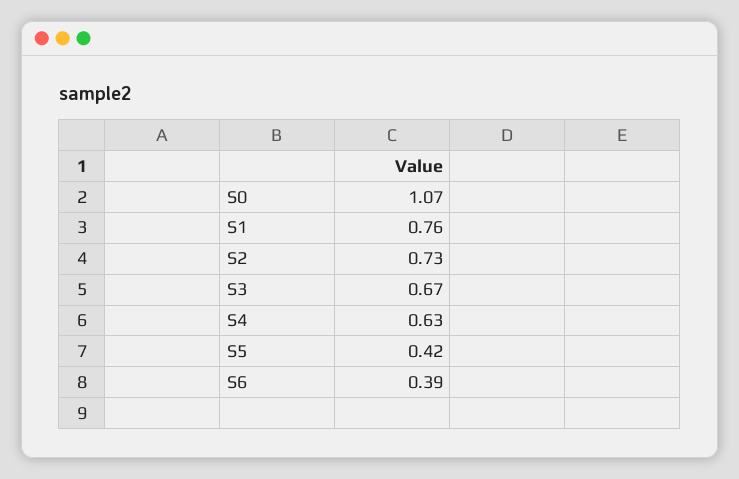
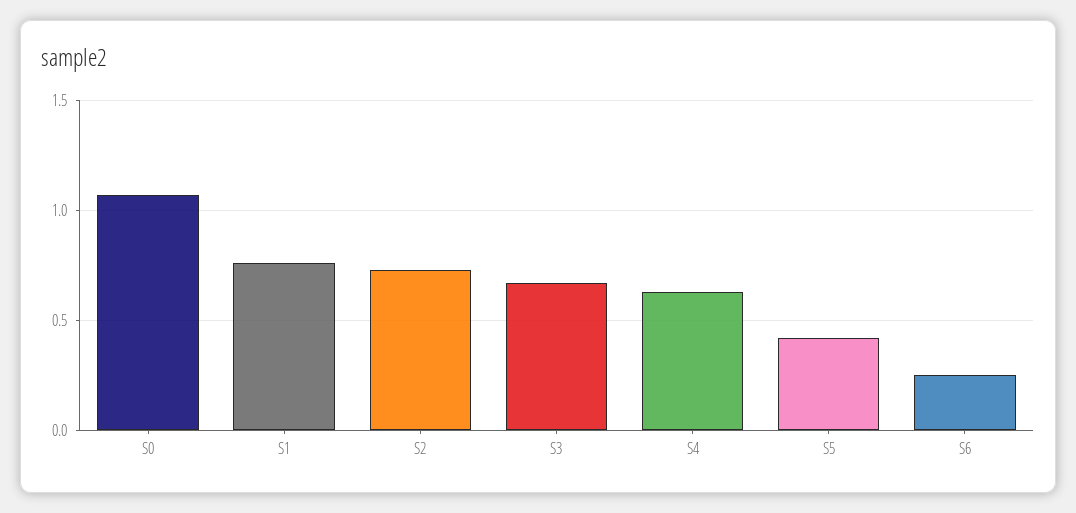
  {
    "S0": 1.07,
    "S1": 0.76,
    "S2": 0.73,
    "S3": 0.67,
    "S4": 0.63,
    "S5": 0.42,
-   "S6": 0.39
+   "S6": 0.25
  }

